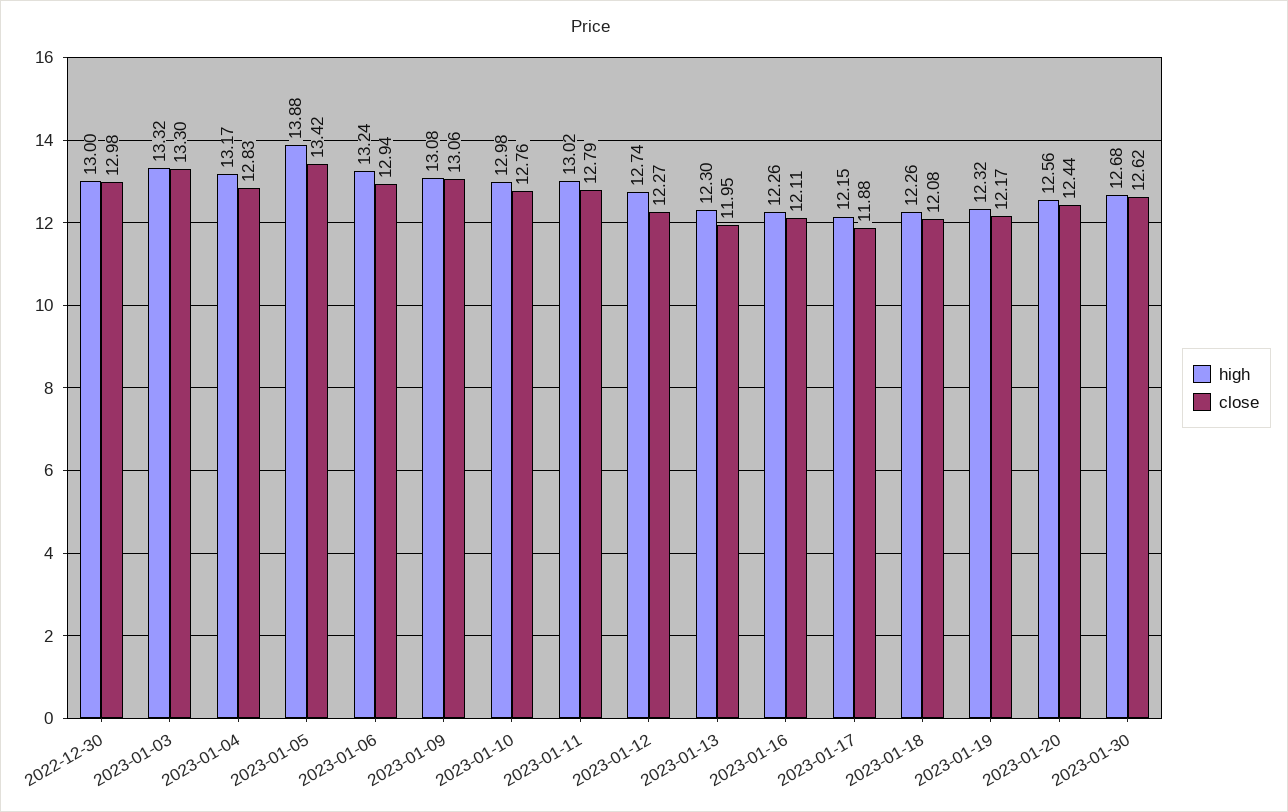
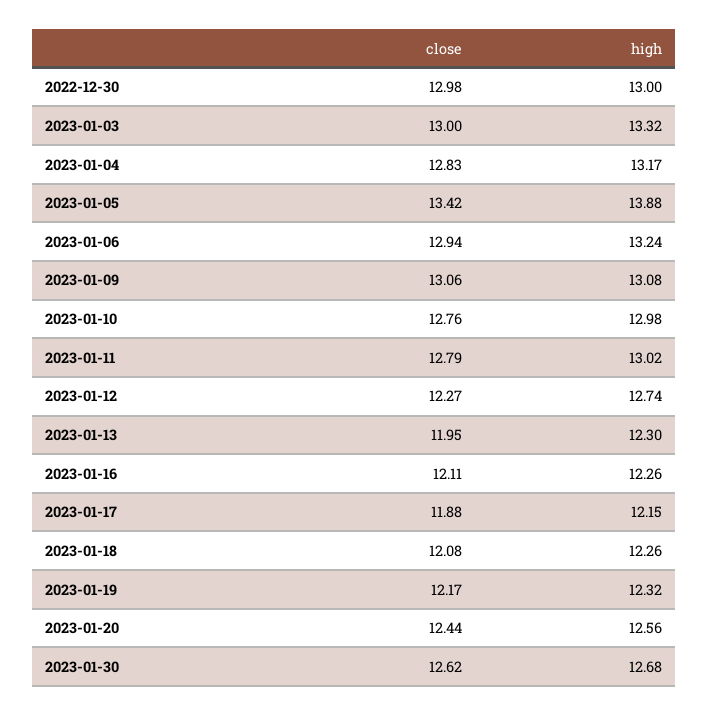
  {
    "high": {
      "2022-12-30": 13,
      "2023-01-03": 13.32,
      "2023-01-04": 13.17,
      "2023-01-05": 13.88,
      "2023-01-06": 13.24,
      "2023-01-09": 13.08,
      "2023-01-10": 12.98,
      "2023-01-11": 13.02,
      "2023-01-12": 12.74,
      "2023-01-13": 12.3,
      "2023-01-16": 12.26,
      "2023-01-17": 12.15,
      "2023-01-18": 12.26,
      "2023-01-19": 12.32,
      "2023-01-20": 12.56,
      "2023-01-30": 12.68
    },
    "close": {
      "2022-12-30": 12.98,
-     "2023-01-03": 13.3,
+     "2023-01-03": 13,
      "2023-01-04": 12.83,
      "2023-01-05": 13.42,
      "2023-01-06": 12.94,
      "2023-01-09": 13.06,
      "2023-01-10": 12.76,
      "2023-01-11": 12.79,
      "2023-01-12": 12.27,
      "2023-01-13": 11.95,
      "2023-01-16": 12.11,
      "2023-01-17": 11.88,
      "2023-01-18": 12.08,
      "2023-01-19": 12.17,
      "2023-01-20": 12.44,
      "2023-01-30": 12.62
    }
  }

